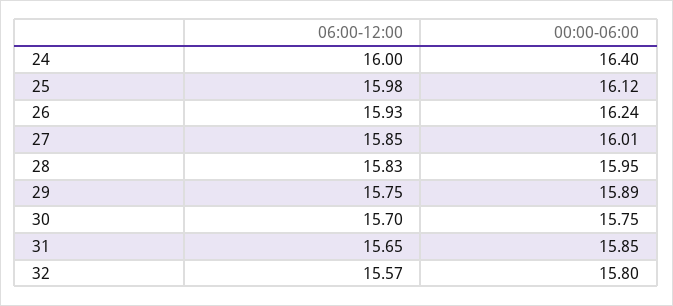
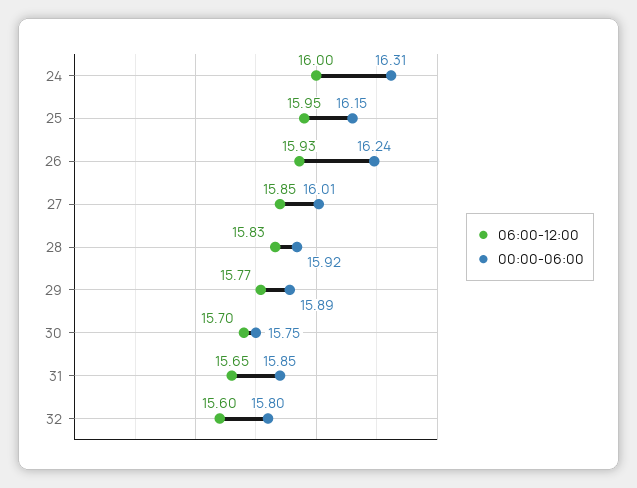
  {
    "06:00-12:00": {
      "24": 16,
-     "25": 15.98,
+     "25": 15.95,
      "26": 15.93,
      "27": 15.85,
      "28": 15.83,
-     "29": 15.75,
+     "29": 15.77,
      "30": 15.7,
      "31": 15.65,
-     "32": 15.57
+     "32": 15.6
    },
    "00:00-06:00": {
-     "24": 16.4,
+     "24": 16.31,
-     "25": 16.12,
+     "25": 16.15,
      "26": 16.24,
      "27": 16.01,
-     "28": 15.95,
+     "28": 15.92,
      "29": 15.89,
      "30": 15.75,
      "31": 15.85,
      "32": 15.8
    }
  }

